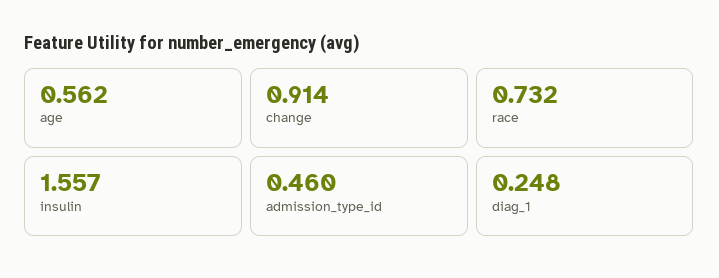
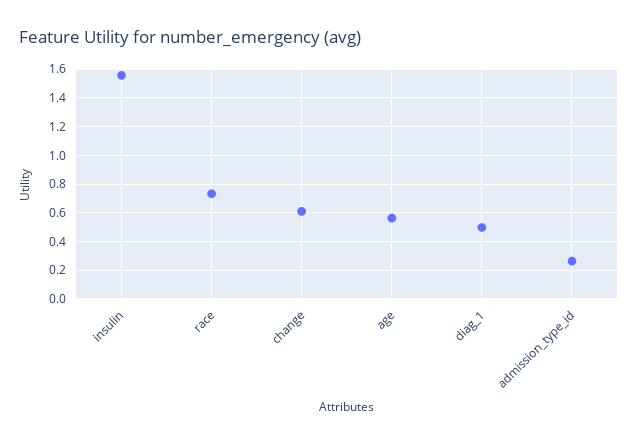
  {
    "age": 0.562,
-   "change": 0.914,
+   "change": 0.6,
    "race": 0.732,
    "insulin": 1.557,
-   "admission_type_id": 0.46,
+   "admission_type_id": 0.25,
-   "diag_1": 0.248
+   "diag_1": 0.5
  }

